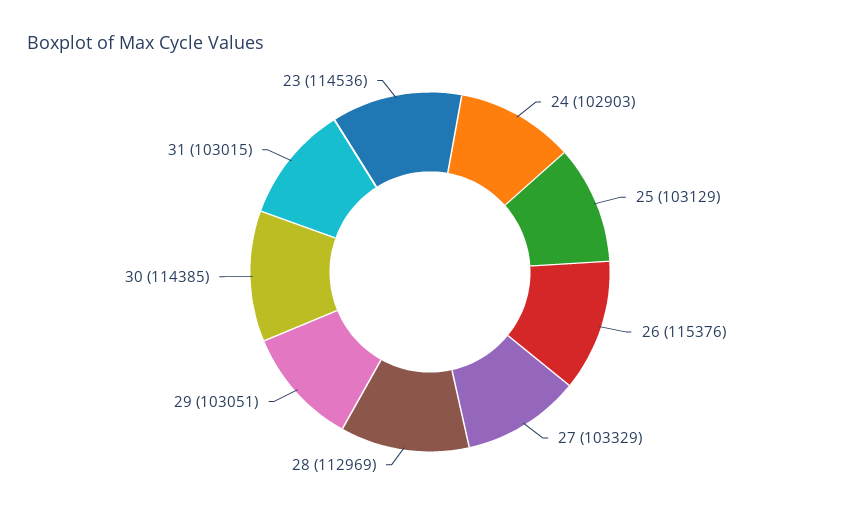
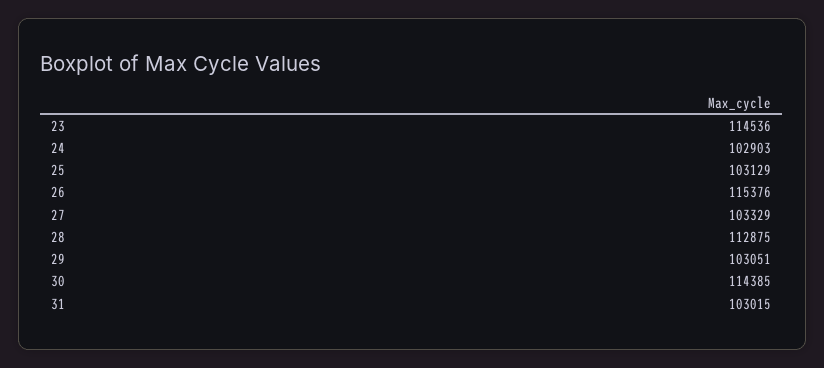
  {
    "24": 102903,
    "25": 103129,
    "26": 115376,
    "27": 103329,
-   "28": 112969,
+   "28": 112875,
    "29": 103051,
    "30": 114385,
    "31": 103015,
    "23": 114536
  }

